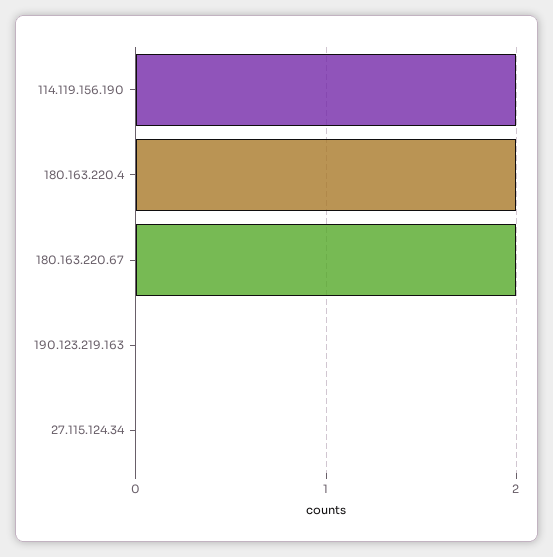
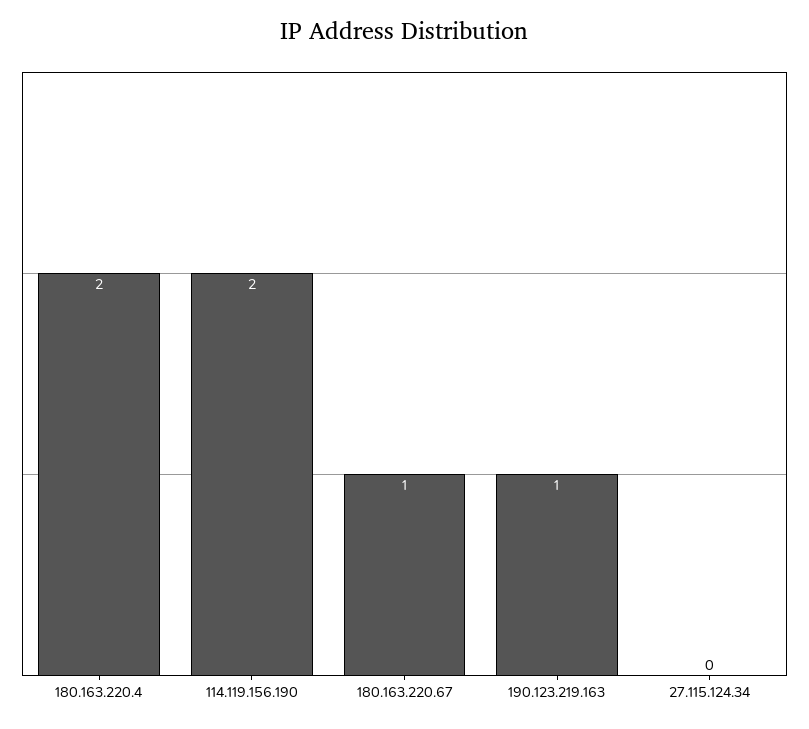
  {
    "114.119.156.190": 2,
    "180.163.220.4": 2,
-   "180.163.220.67": 2,
+   "180.163.220.67": 1,
-   "190.123.219.163": 0,
+   "190.123.219.163": 1,
    "27.115.124.34": 0
  }

